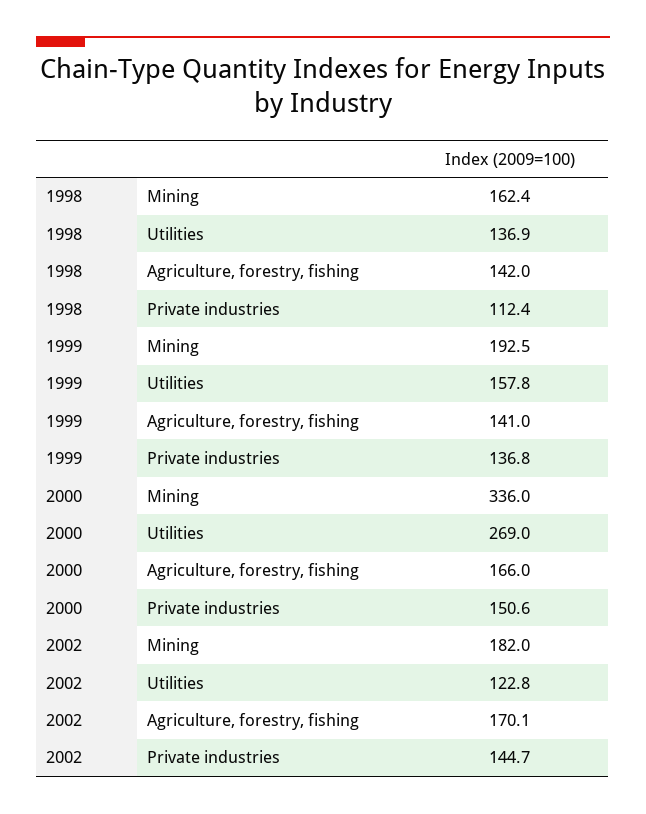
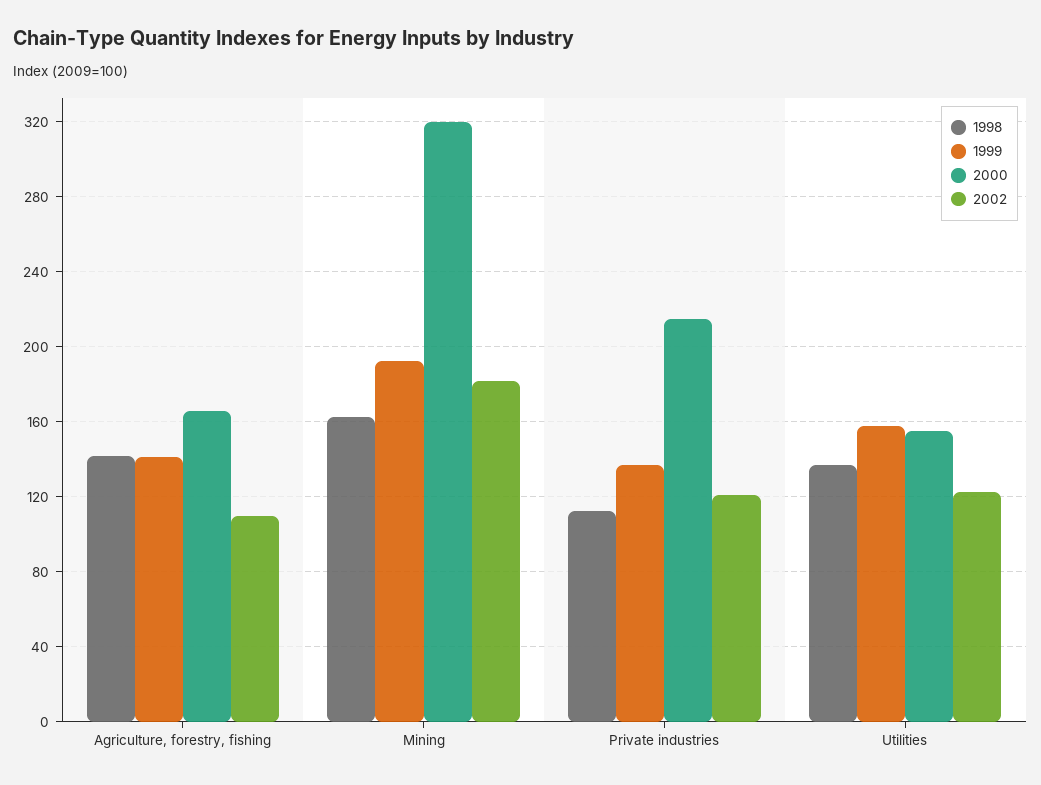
  {
    "1998": {
      "Mining": 162.4,
      "Utilities": 136.9,
      "Agriculture, forestry, fishing": 142,
      "Private industries": 112.4
    },
    "1999": {
      "Mining": 192.5,
      "Utilities": 157.8,
      "Agriculture, forestry, fishing": 141,
      "Private industries": 136.8
    },
    "2000": {
-     "Mining": 336,
+     "Mining": 320,
-     "Utilities": 269,
+     "Utilities": 155,
      "Agriculture, forestry, fishing": 166,
-     "Private industries": 150.6
+     "Private industries": 215
    },
    "2002": {
      "Mining": 182,
      "Utilities": 122.8,
-     "Agriculture, forestry, fishing": 170.1,
+     "Agriculture, forestry, fishing": 110,
-     "Private industries": 144.7
+     "Private industries": 120
    }
  }

